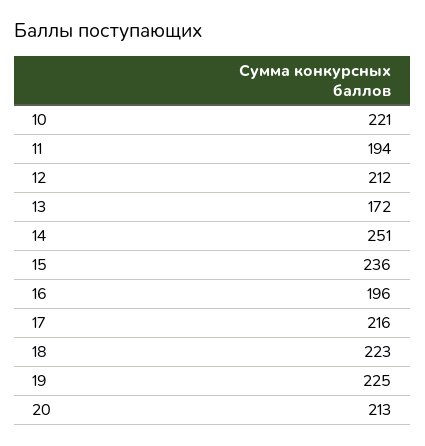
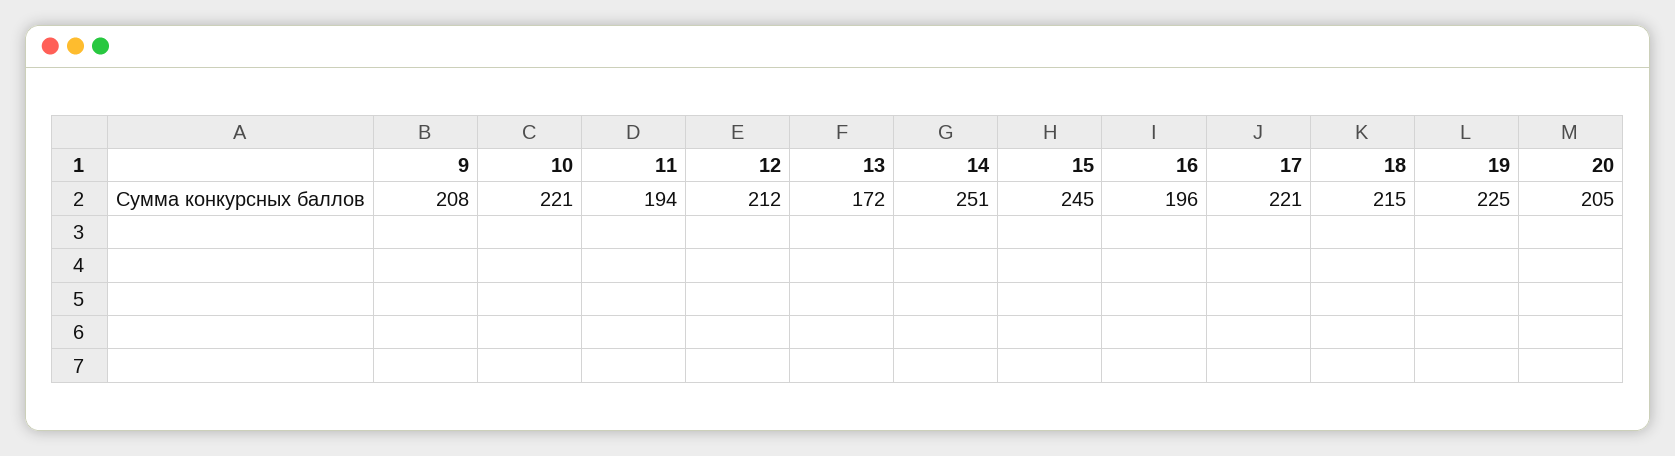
  {
    "10": 221,
    "11": 194,
    "12": 212,
    "13": 172,
    "14": 251,
-   "15": 236,
+   "15": 245,
    "16": 196,
-   "17": 216,
+   "17": 221,
-   "18": 223,
+   "18": 215,
    "19": 225,
-   "20": 213
+   "20": 205,
+   "9": 208
  }

